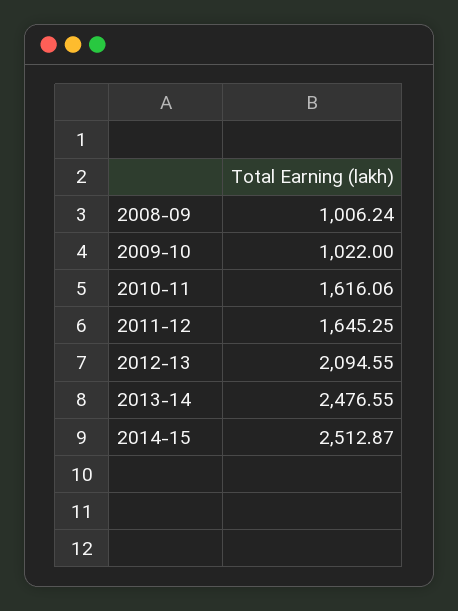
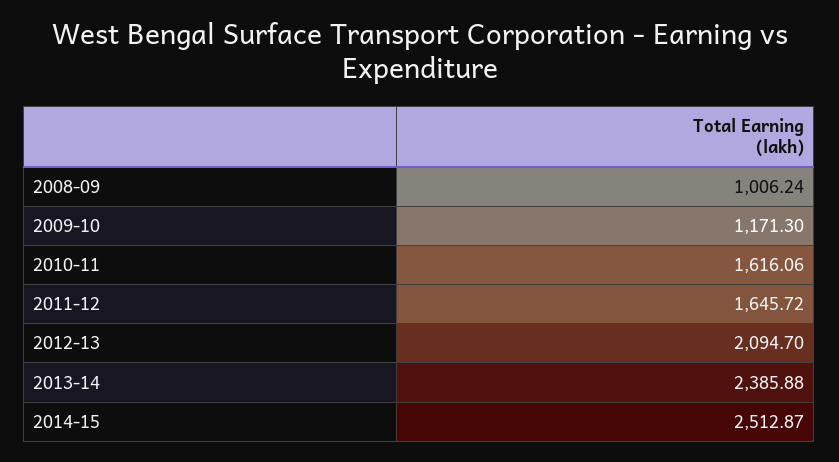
  {
    "2008-09": 1006.24,
-   "2009-10": 1022,
+   "2009-10": 1171.3,
    "2010-11": 1616.06,
-   "2011-12": 1645.25,
+   "2011-12": 1645.72,
-   "2012-13": 2094.55,
+   "2012-13": 2094.7,
-   "2013-14": 2476.55,
+   "2013-14": 2385.88,
    "2014-15": 2512.87
  }

